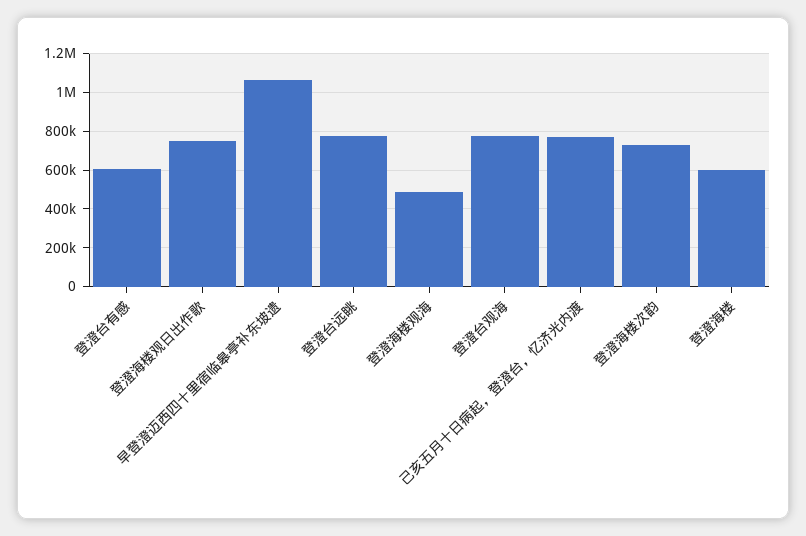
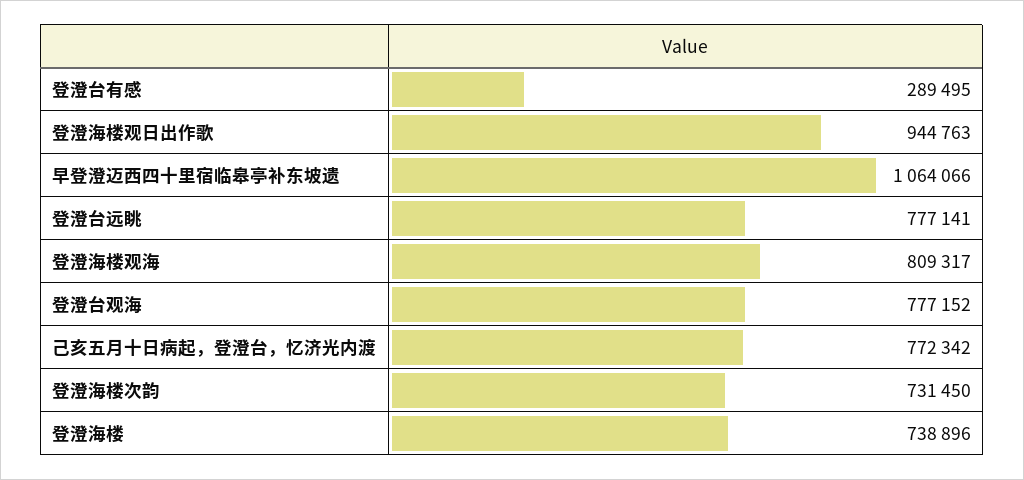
  {
-   "登澄台有感": 600000,
+   "登澄台有感": 289495,
-   "登澄海楼观日出作歌": 750000,
+   "登澄海楼观日出作歌": 944763,
    "早登澄迈西四十里宿临皋亭补东坡遗": 1064066,
    "登澄台远眺": 777141,
-   "登澄海楼观海": 500000,
+   "登澄海楼观海": 809317,
    "登澄台观海": 777152,
    "己亥五月十日病起，登澄台，忆济光内渡": 772342,
    "登澄海楼次韵": 731450,
-   "登澄海楼": 600000
+   "登澄海楼": 738896
  }

